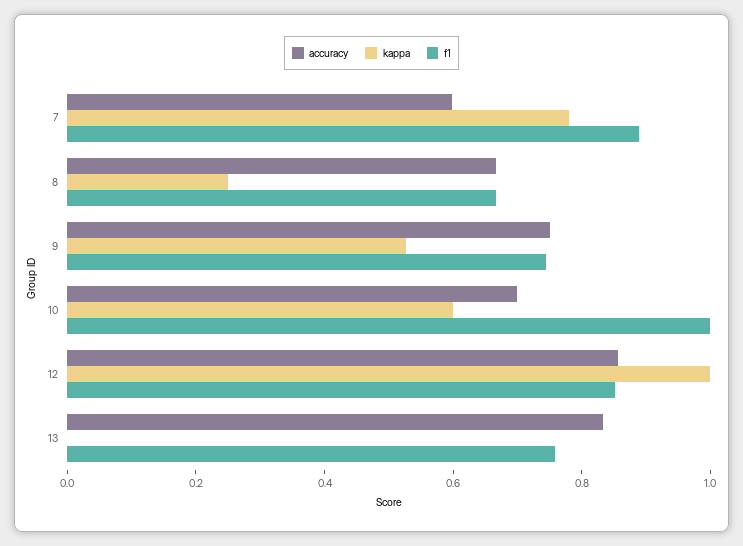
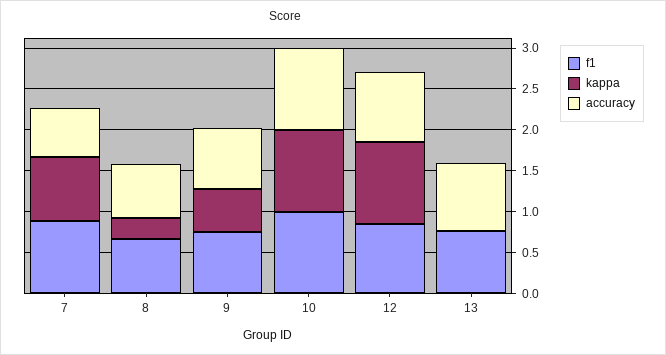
  {
    "accuracy": {
      "7": 0.6,
      "8": 0.65,
      "9": 0.75,
-     "10": 0.7,
+     "10": 1,
      "12": 0.85,
      "13": 0.85
    },
    "kappa": {
      "7": 0.8,
      "8": 0.25,
      "9": 0.55,
-     "10": 0.6,
+     "10": 1,
      "12": 1,
      "13": 0
    },
    "f1": {
      "7": 0.9,
      "8": 0.65,
      "9": 0.75,
      "10": 1,
      "12": 0.85,
      "13": 0.75
    }
  }

